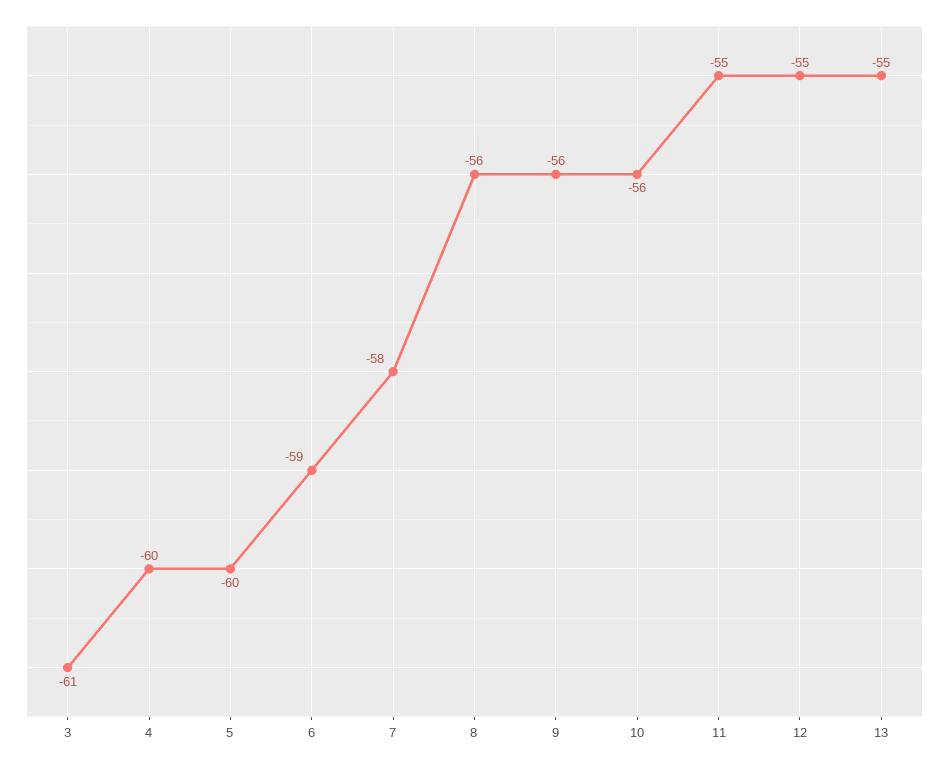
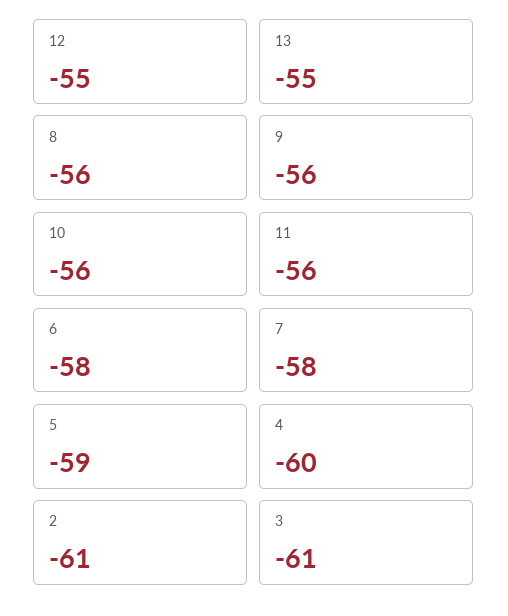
  {
    "3": -61,
    "4": -60,
-   "5": -60,
+   "5": -59,
-   "6": -59,
+   "6": -58,
    "7": -58,
    "8": -56,
    "9": -56,
    "10": -56,
-   "11": -55,
+   "11": -56,
    "12": -55,
-   "13": -55
+   "13": -55,
+   "2": -61
  }

